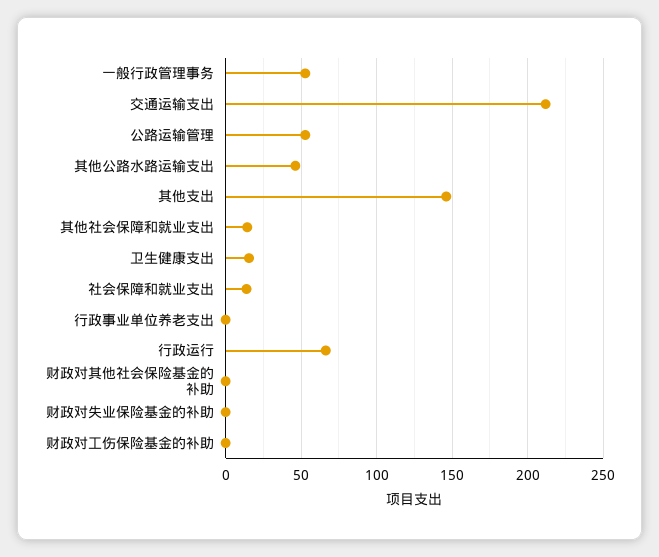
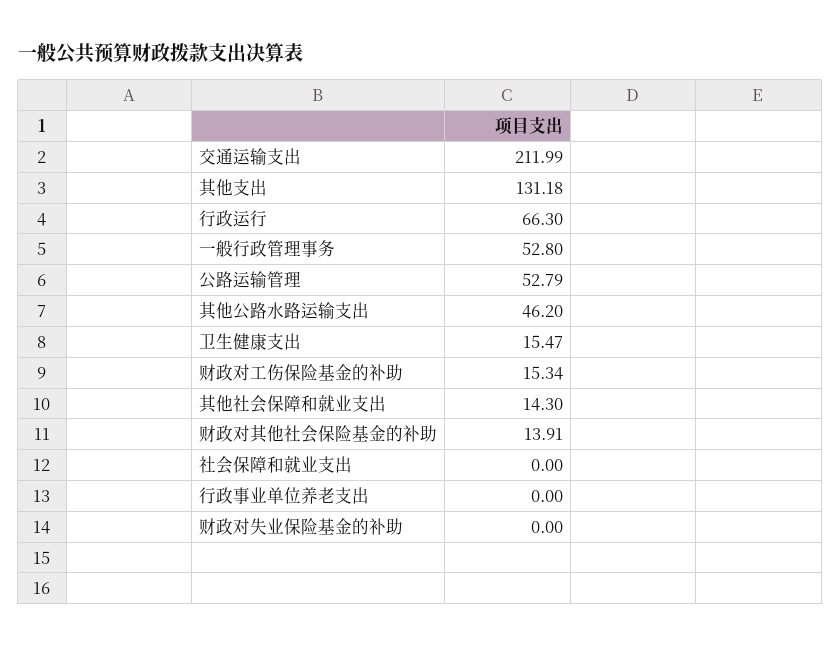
  {
    "一般行政管理事务": 52.8,
    "交通运输支出": 211.99,
    "公路运输管理": 52.79,
    "其他公路水路运输支出": 46.2,
-   "其他支出": 145,
+   "其他支出": 131.18,
    "其他社会保障和就业支出": 14.3,
    "卫生健康支出": 15.47,
-   "社会保障和就业支出": 15,
+   "社会保障和就业支出": 0,
    "行政事业单位养老支出": 0,
    "行政运行": 66.3,
-   "财政对其他社会保险基金的补助": 0,
+   "财政对其他社会保险基金的补助": 13.91,
    "财政对失业保险基金的补助": 0,
-   "财政对工伤保险基金的补助": 0
+   "财政对工伤保险基金的补助": 15.34
  }

